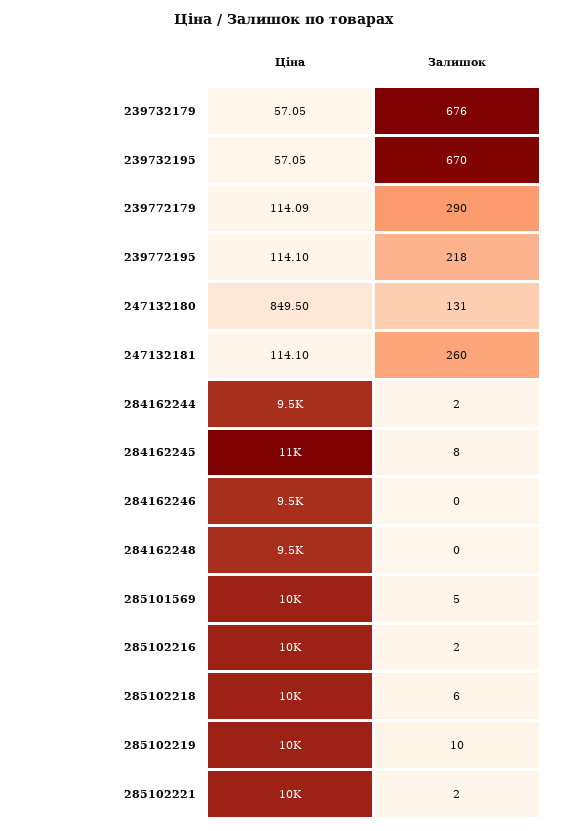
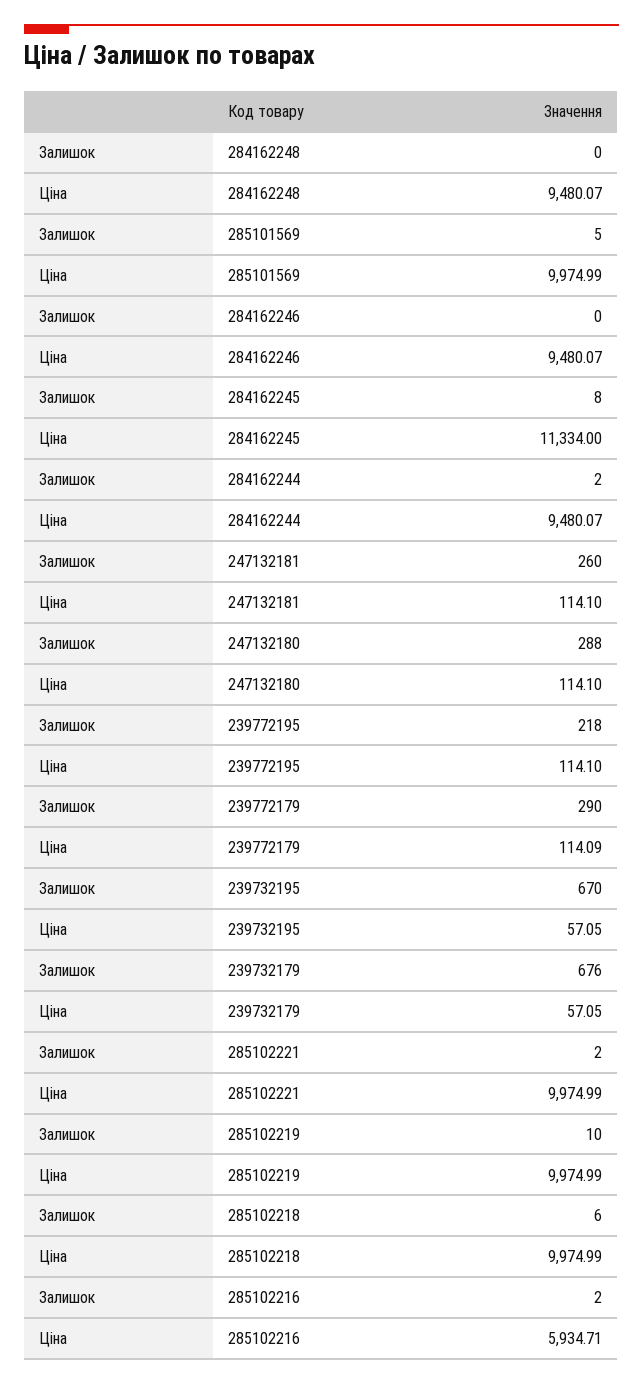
  {
    "Ціна": {
      "239732179": 57.05,
      "239732195": 57.05,
      "239772179": 114.09,
      "239772195": 114.1,
-     "247132180": 849.5,
+     "247132180": 114.1,
      "247132181": 114.1,
      "284162244": 9480.07,
      "284162245": 11334,
      "284162246": 9480.07,
      "284162248": 9480.07,
      "285101569": 9974.99,
-     "285102216": 10000,
+     "285102216": 5934.71,
      "285102218": 9974.99,
      "285102219": 9974.99,
      "285102221": 9974.99
    },
    "Залишок": {
      "239732179": 676,
      "239732195": 670,
      "239772179": 290,
      "239772195": 218,
-     "247132180": 131,
+     "247132180": 288,
      "247132181": 260,
      "284162244": 2,
      "284162245": 8,
      "284162246": 0,
      "284162248": 0,
      "285101569": 5,
      "285102216": 2,
      "285102218": 6,
      "285102219": 10,
      "285102221": 2
    }
  }

